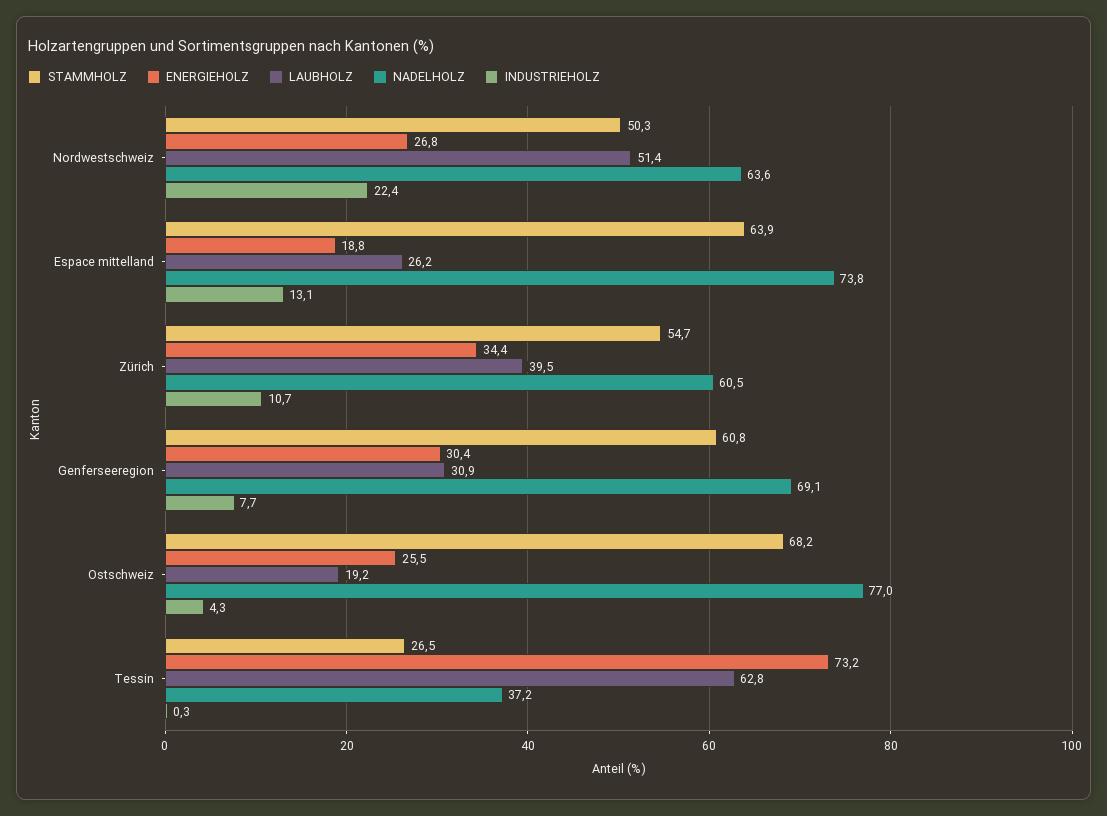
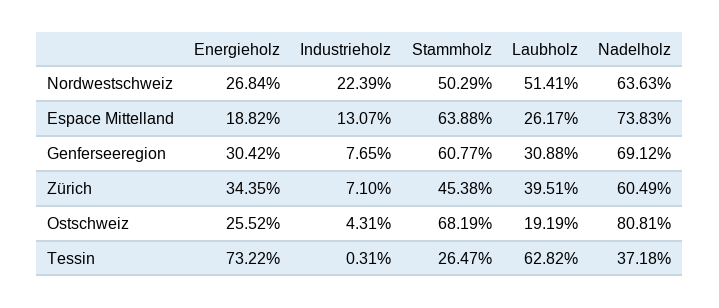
  {
    "STAMMHOLZ": {
      "Nordwestschweiz": 50.29,
      "Espace mittelland": 63.88,
-     "Zürich": 54.7,
+     "Zürich": 45.38,
      "Genferseeregion": 60.77,
      "Ostschweiz": 68.19,
      "Tessin": 26.47
    },
    "ENERGIEHOLZ": {
      "Nordwestschweiz": 26.84,
      "Espace mittelland": 18.82,
      "Zürich": 34.35,
      "Genferseeregion": 30.42,
      "Ostschweiz": 25.52,
      "Tessin": 73.22
    },
    "LAUBHOLZ": {
      "Nordwestschweiz": 51.41,
      "Espace mittelland": 26.17,
      "Zürich": 39.51,
      "Genferseeregion": 30.88,
      "Ostschweiz": 19.19,
      "Tessin": 62.82
    },
    "NADELHOLZ": {
      "Nordwestschweiz": 63.63,
      "Espace mittelland": 73.83,
      "Zürich": 60.49,
      "Genferseeregion": 69.12,
-     "Ostschweiz": 77,
+     "Ostschweiz": 80.81,
      "Tessin": 37.18
    },
    "INDUSTRIEHOLZ": {
      "Nordwestschweiz": 22.39,
      "Espace mittelland": 13.07,
-     "Zürich": 10.7,
+     "Zürich": 7.1,
      "Genferseeregion": 7.65,
      "Ostschweiz": 4.31,
      "Tessin": 0.31
    }
  }

